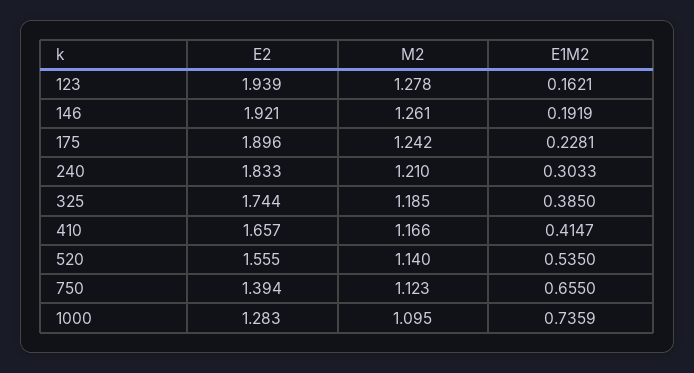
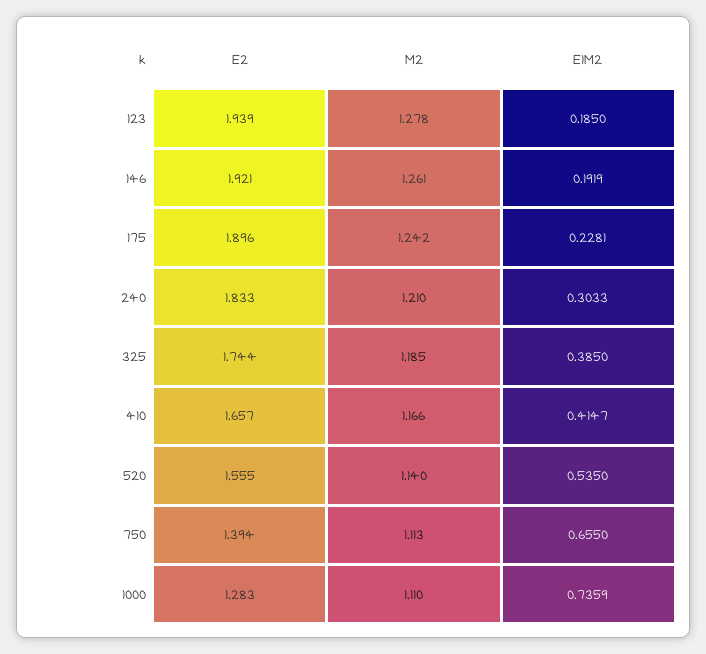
  {
    "E2": {
      "123": 1.939,
      "146": 1.921,
      "175": 1.896,
      "240": 1.833,
      "325": 1.744,
      "410": 1.657,
      "520": 1.555,
      "750": 1.394,
      "1000": 1.283
    },
    "M2": {
      "123": 1.278,
      "146": 1.261,
      "175": 1.242,
      "240": 1.21,
      "325": 1.185,
      "410": 1.166,
      "520": 1.14,
-     "750": 1.123,
+     "750": 1.113,
-     "1000": 1.095
+     "1000": 1.11
    },
    "E1M2": {
-     "123": 0.1621,
+     "123": 0.185,
      "146": 0.1919,
      "175": 0.2281,
      "240": 0.3033,
      "325": 0.385,
      "410": 0.4147,
      "520": 0.535,
      "750": 0.655,
      "1000": 0.7359
    }
  }

